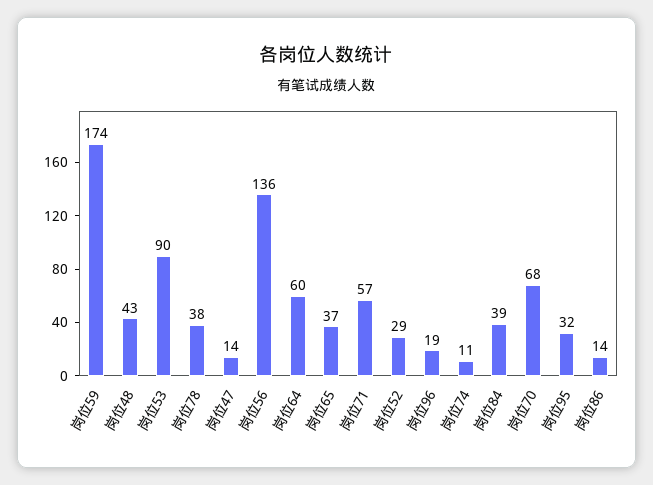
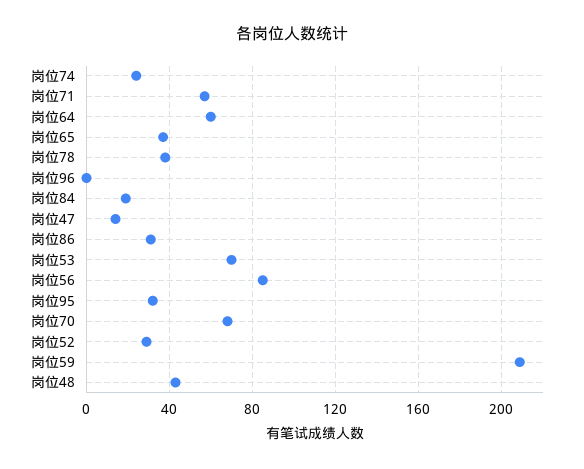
  {
-   "岗位59": 174,
+   "岗位59": 210,
    "岗位48": 43,
-   "岗位53": 90,
+   "岗位53": 70,
    "岗位78": 38,
    "岗位47": 14,
-   "岗位56": 136,
+   "岗位56": 85,
    "岗位64": 60,
    "岗位65": 37,
    "岗位71": 57,
    "岗位52": 29,
-   "岗位96": 19,
+   "岗位96": 0,
-   "岗位74": 11,
+   "岗位74": 25,
-   "岗位84": 39,
+   "岗位84": 20,
    "岗位70": 68,
    "岗位95": 32,
-   "岗位86": 14
+   "岗位86": 30
  }

